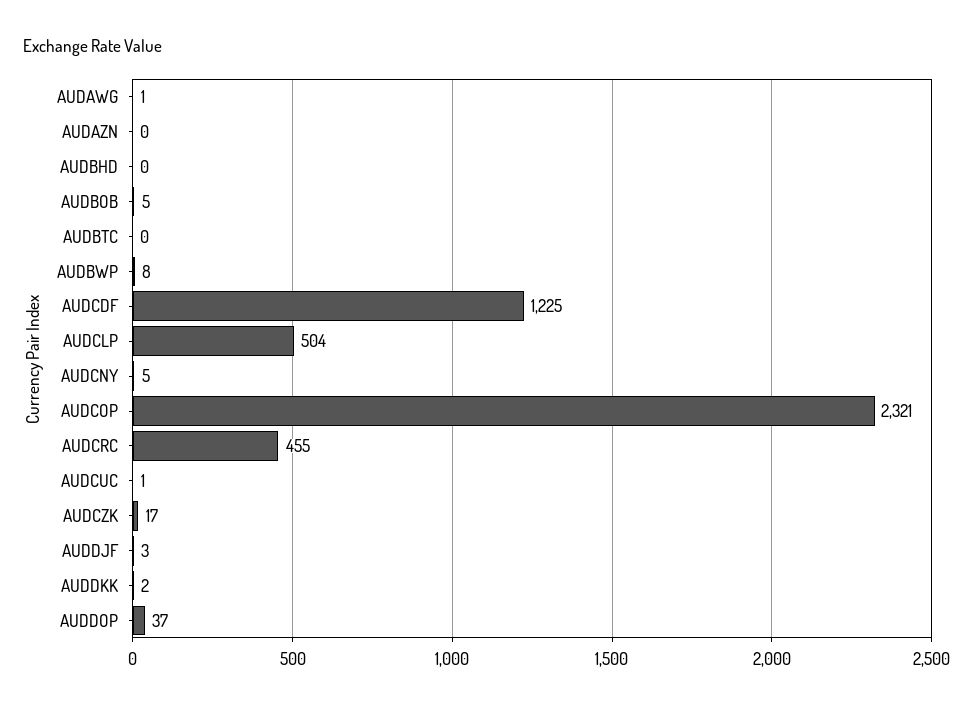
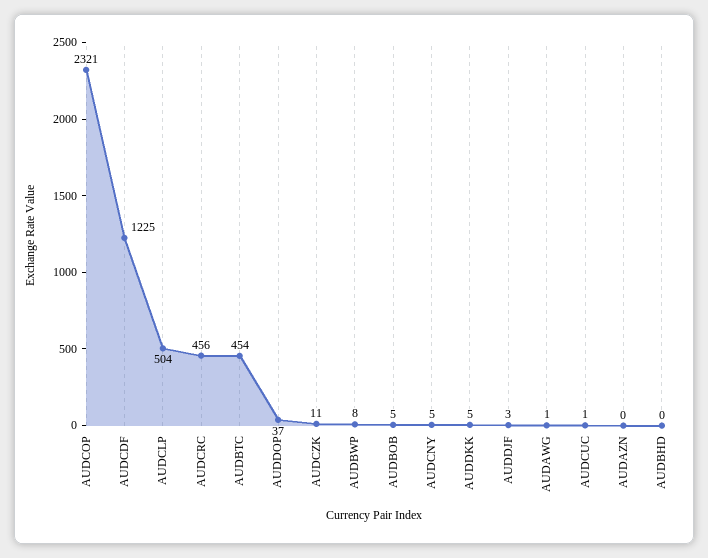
  {
    "AUDAWG": 1,
    "AUDAZN": 0,
    "AUDBHD": 0,
    "AUDBOB": 5,
-   "AUDBTC": 0,
+   "AUDBTC": 454,
    "AUDBWP": 8,
    "AUDCDF": 1225,
    "AUDCLP": 504,
    "AUDCNY": 5,
    "AUDCOP": 2321,
-   "AUDCRC": 455,
+   "AUDCRC": 456,
    "AUDCUC": 1,
-   "AUDCZK": 17,
+   "AUDCZK": 11,
    "AUDDJF": 3,
-   "AUDDKK": 2,
+   "AUDDKK": 5,
    "AUDDOP": 37
  }

